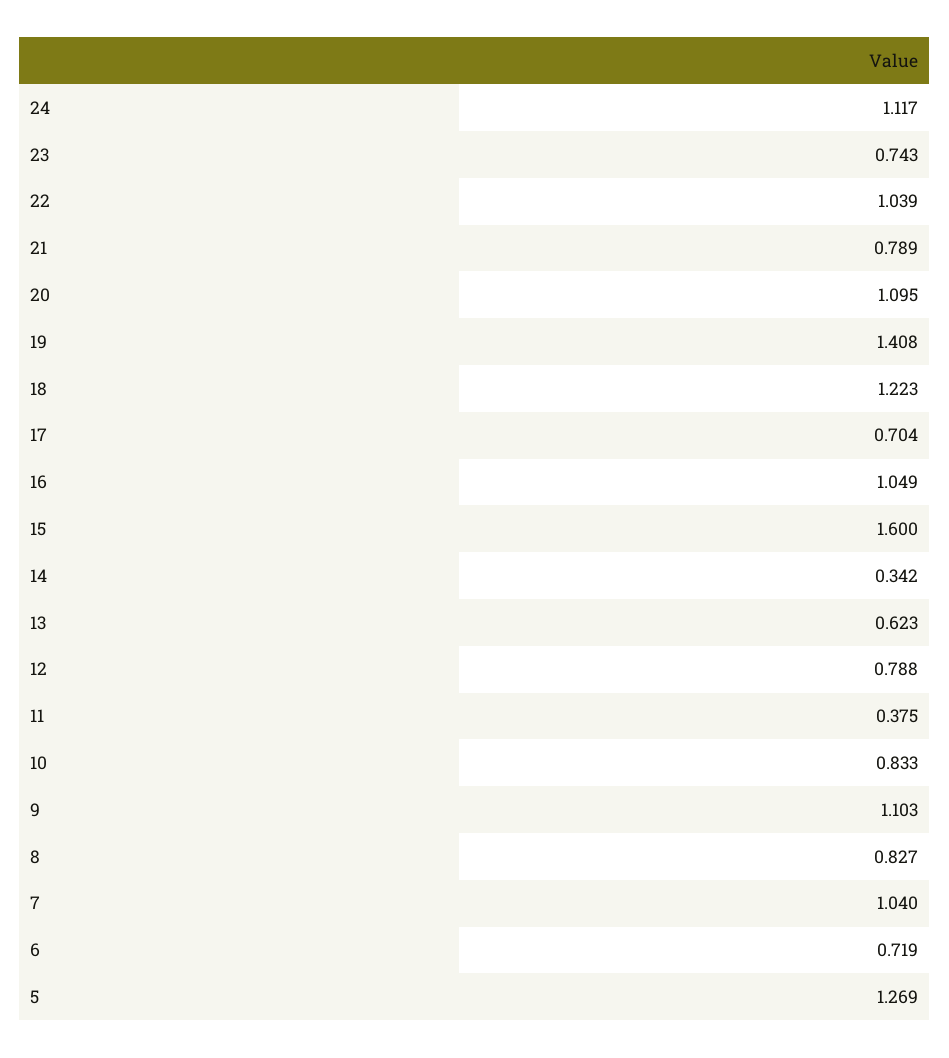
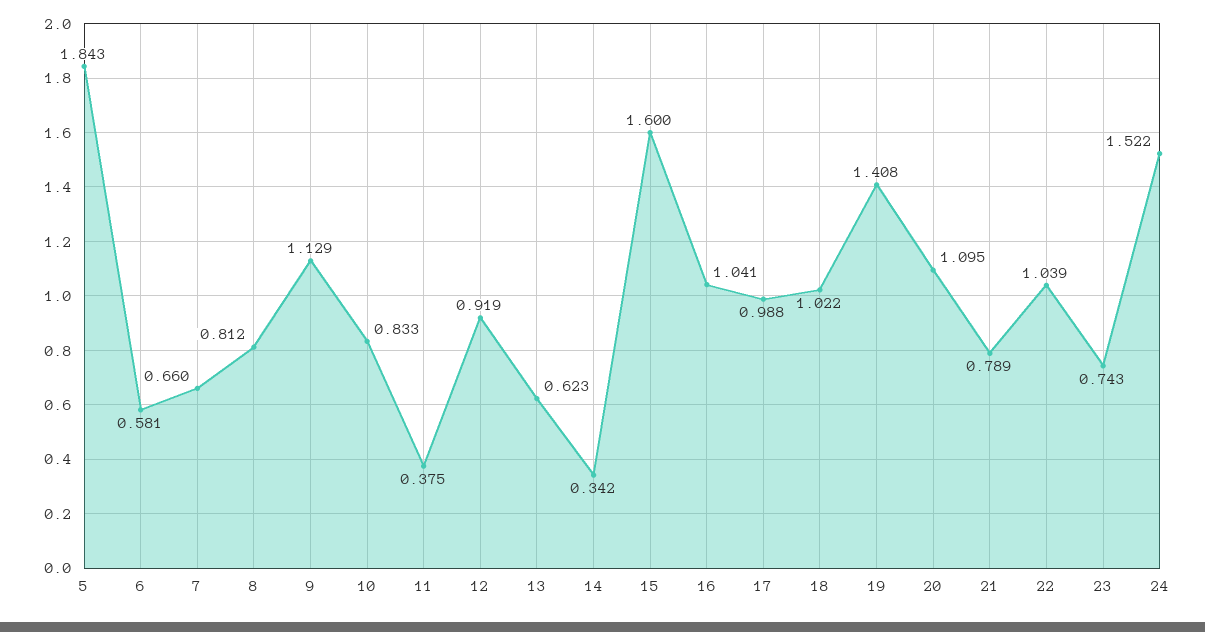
  {
-   "24": 1.117,
+   "24": 1.522,
    "23": 0.743,
    "22": 1.039,
    "21": 0.789,
    "20": 1.095,
    "19": 1.408,
-   "18": 1.223,
+   "18": 1.022,
-   "17": 0.704,
+   "17": 0.988,
-   "16": 1.049,
+   "16": 1.041,
    "15": 1.6,
    "14": 0.342,
    "13": 0.623,
-   "12": 0.788,
+   "12": 0.919,
    "11": 0.375,
    "10": 0.833,
-   "9": 1.103,
+   "9": 1.129,
-   "8": 0.827,
+   "8": 0.812,
-   "7": 1.04,
+   "7": 0.66,
-   "6": 0.719,
+   "6": 0.581,
-   "5": 1.269
+   "5": 1.843
  }

